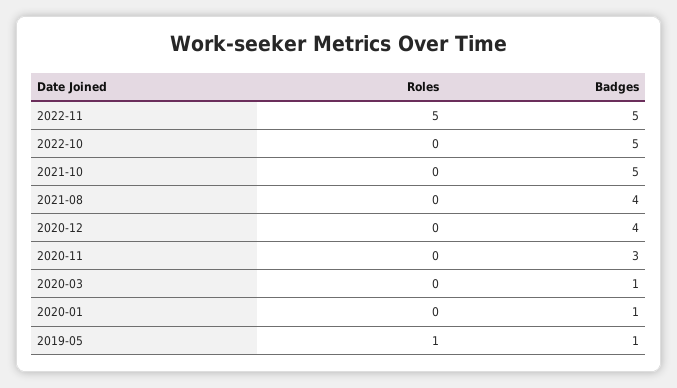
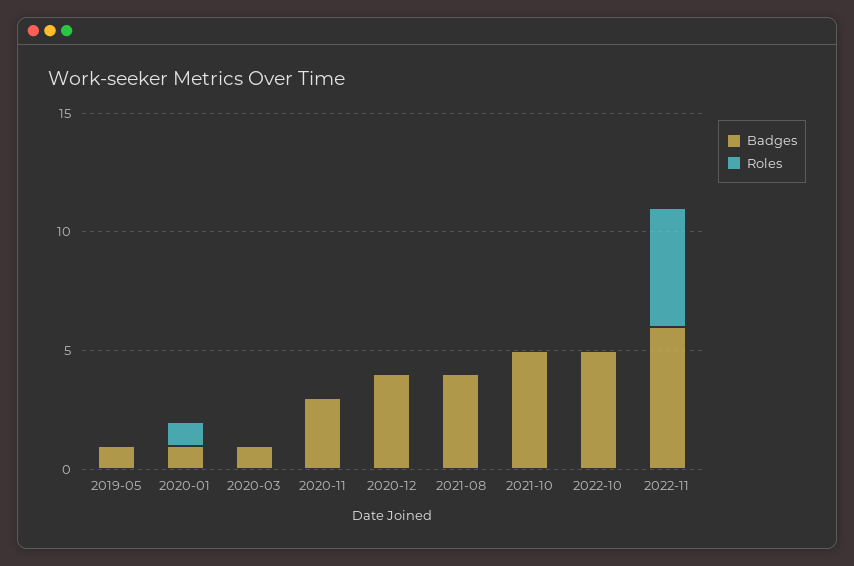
  {
    "Roles": {
      "2022-11": 5,
      "2022-10": 0,
      "2021-10": 0,
      "2021-08": 0,
      "2020-12": 0,
      "2020-11": 0,
      "2020-03": 0,
-     "2020-01": 0,
+     "2020-01": 1,
-     "2019-05": 1
+     "2019-05": 0
    },
    "Badges": {
-     "2022-11": 5,
+     "2022-11": 6,
      "2022-10": 5,
      "2021-10": 5,
      "2021-08": 4,
      "2020-12": 4,
      "2020-11": 3,
      "2020-03": 1,
      "2020-01": 1,
      "2019-05": 1
    }
  }

